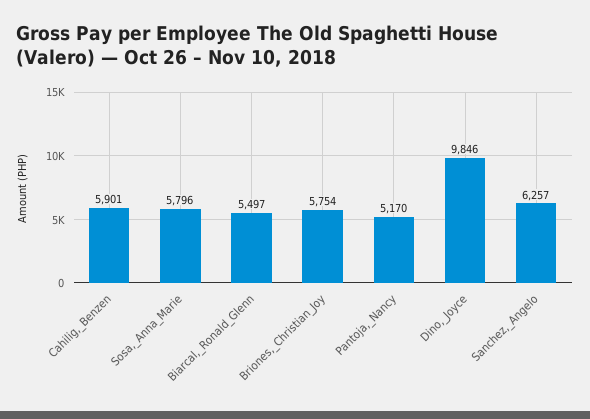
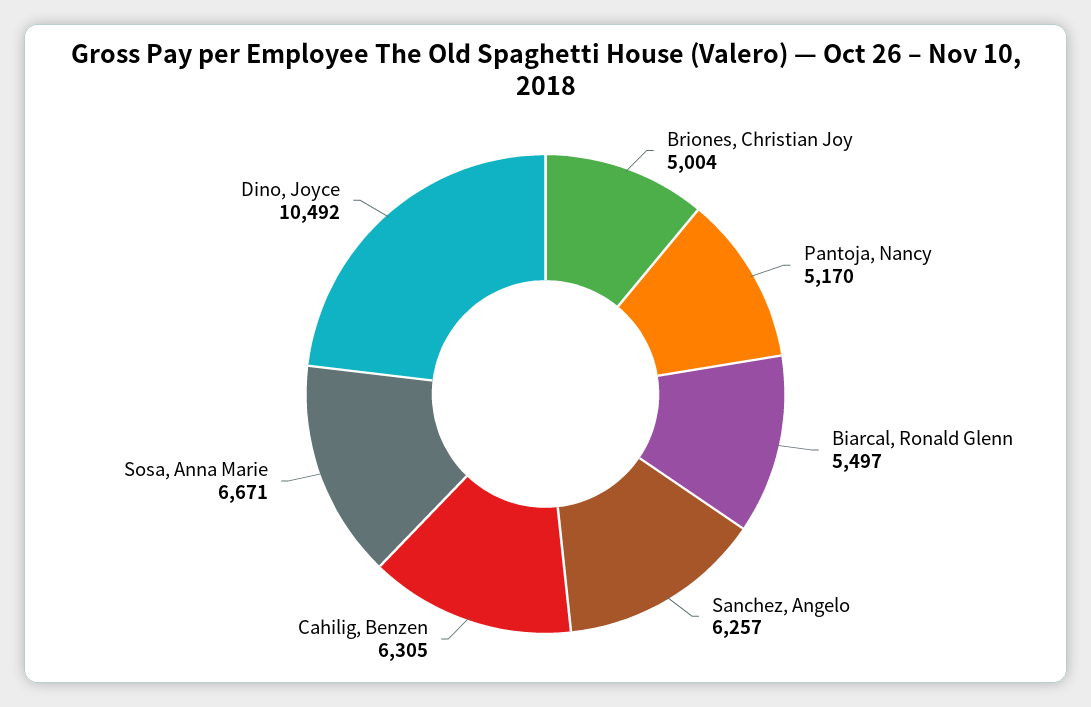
  {
-   "Cahilig,_Benzen": 5901,
+   "Cahilig,_Benzen": 6305,
-   "Sosa,_Anna_Marie": 5796,
+   "Sosa,_Anna_Marie": 6671,
    "Biarcal,_Ronald_Glenn": 5497,
-   "Briones,_Christian_Joy": 5754,
+   "Briones,_Christian_Joy": 5004,
    "Pantoja,_Nancy": 5170,
-   "Dino,_Joyce": 9846,
+   "Dino,_Joyce": 10492,
    "Sanchez,_Angelo": 6257
  }

